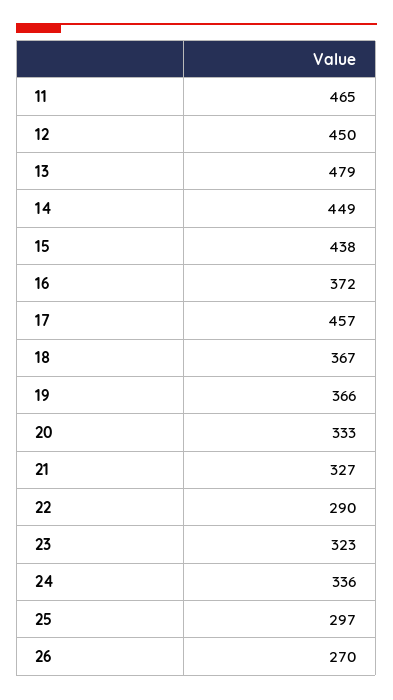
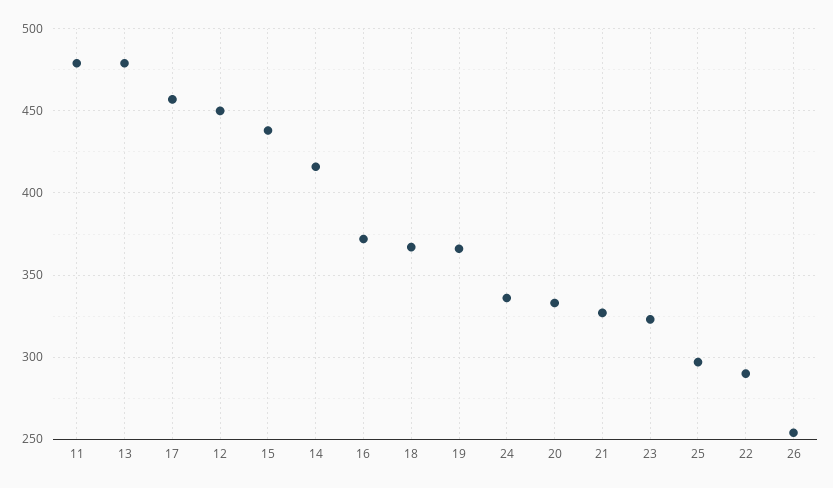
  {
-   "11": 465,
+   "11": 480,
    "12": 450,
    "13": 479,
-   "14": 449,
+   "14": 415,
    "15": 438,
    "16": 372,
    "17": 457,
    "18": 367,
    "19": 366,
    "20": 333,
    "21": 327,
    "22": 290,
    "23": 323,
    "24": 336,
    "25": 297,
-   "26": 270
+   "26": 255
  }

